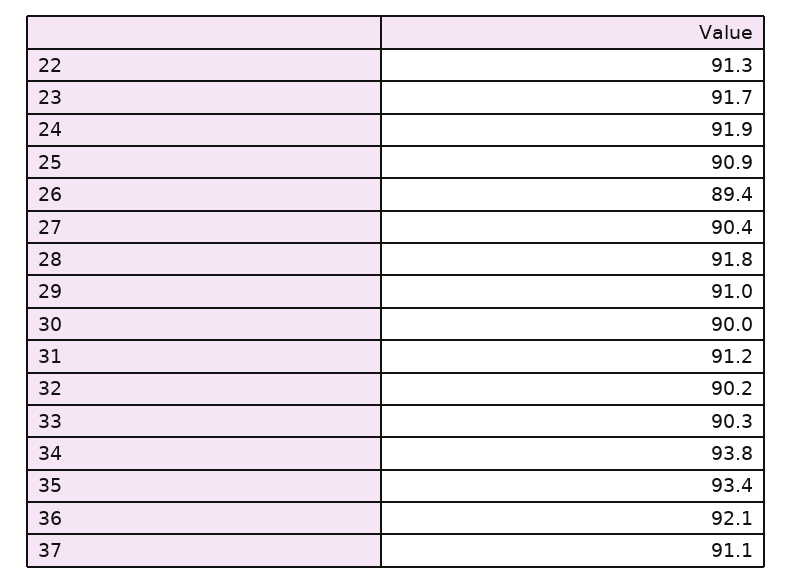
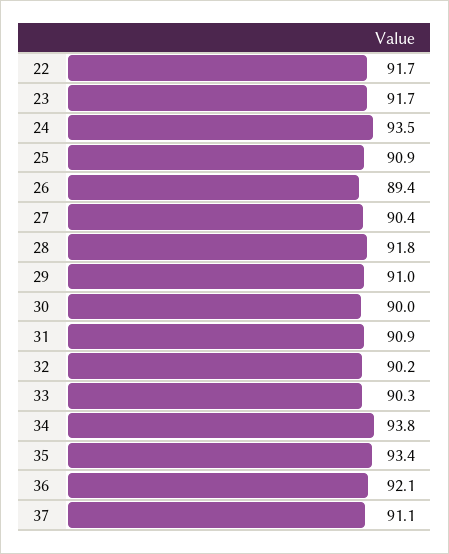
  {
-   "22": 91.3,
+   "22": 91.7,
    "23": 91.7,
-   "24": 91.9,
+   "24": 93.5,
    "25": 90.9,
    "26": 89.4,
    "27": 90.4,
    "28": 91.8,
    "29": 91,
    "30": 90,
-   "31": 91.2,
+   "31": 90.9,
    "32": 90.2,
    "33": 90.3,
    "34": 93.8,
    "35": 93.4,
    "36": 92.1,
    "37": 91.1
  }

